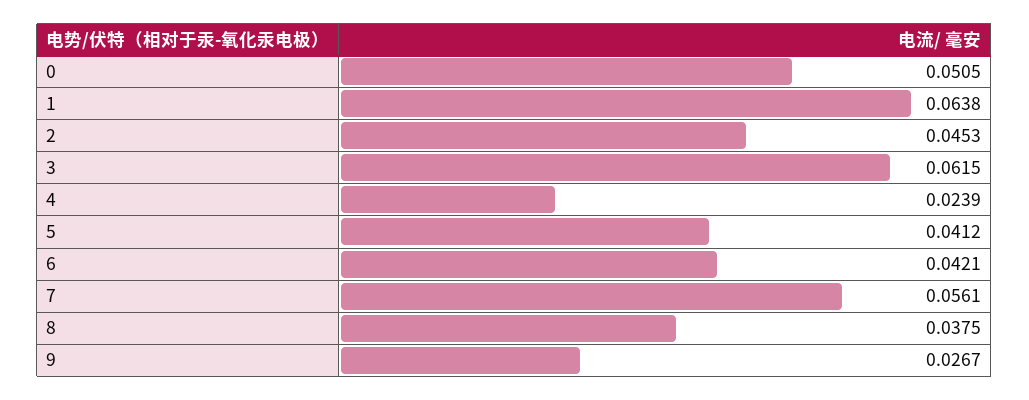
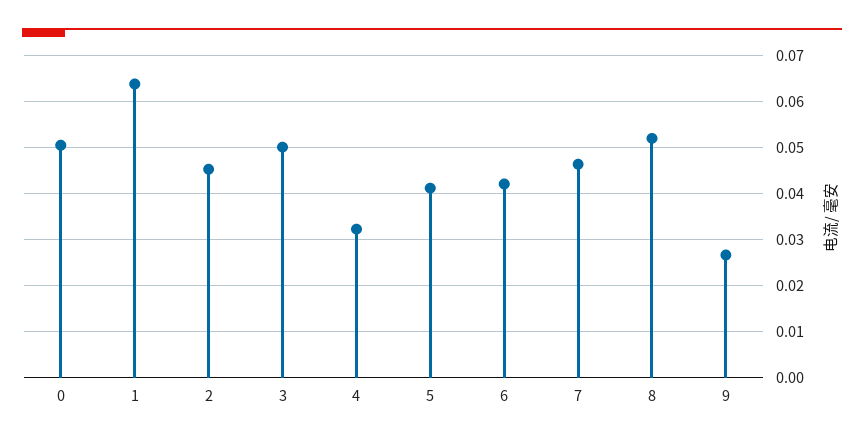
  {
    "0": 0.0505,
    "1": 0.0638,
    "2": 0.0453,
-   "3": 0.0615,
+   "3": 0.05,
-   "4": 0.0239,
+   "4": 0.032,
    "5": 0.0412,
    "6": 0.0421,
-   "7": 0.0561,
+   "7": 0.046,
-   "8": 0.0375,
+   "8": 0.052,
    "9": 0.0267
  }

